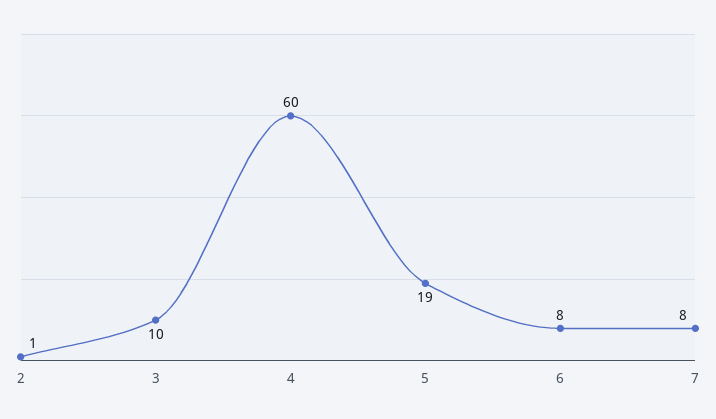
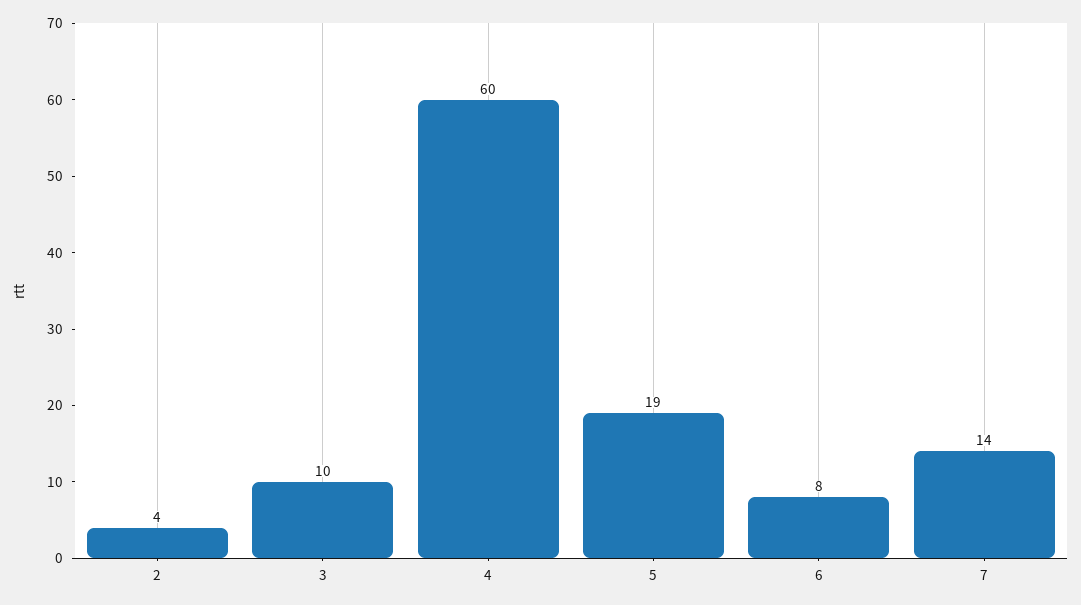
  {
-   "2": 1,
+   "2": 4,
    "3": 10,
    "4": 60,
    "5": 19,
    "6": 8,
-   "7": 8
+   "7": 14
  }

